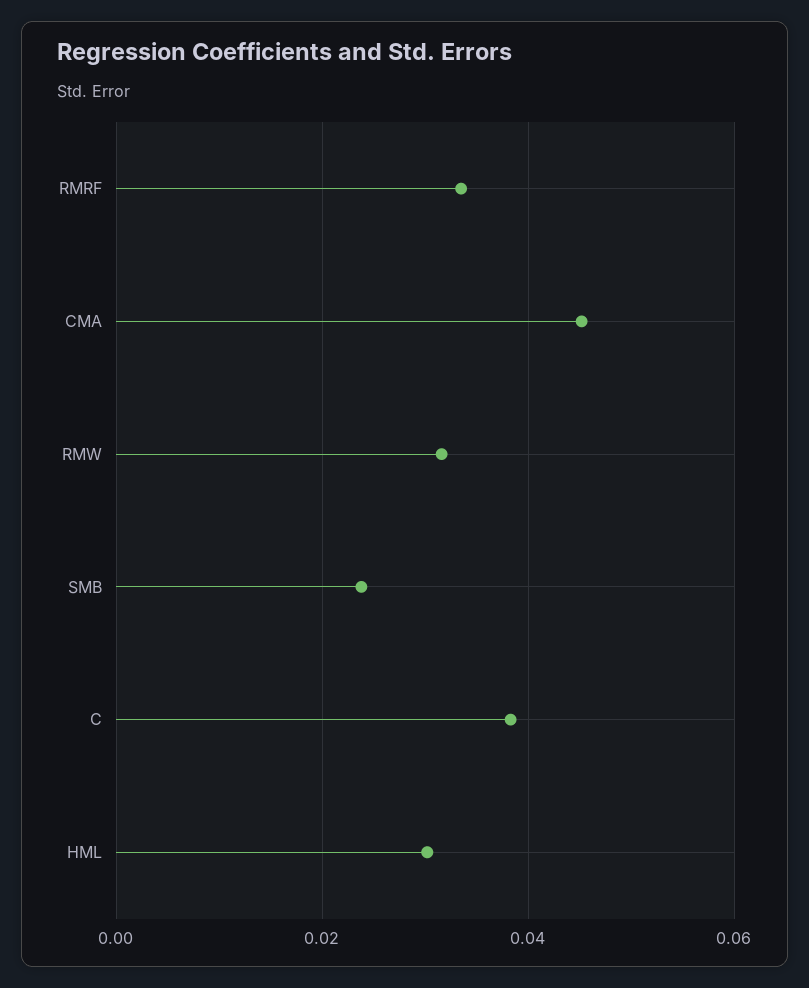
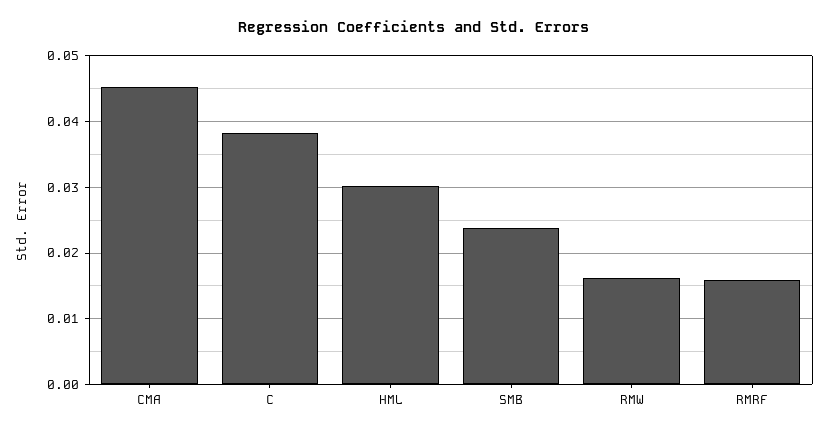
  {
-   "RMRF": 0.034,
+   "RMRF": 0.016,
    "CMA": 0.045,
-   "RMW": 0.032,
+   "RMW": 0.016,
    "SMB": 0.024,
    "C": 0.038,
    "HML": 0.03
  }

